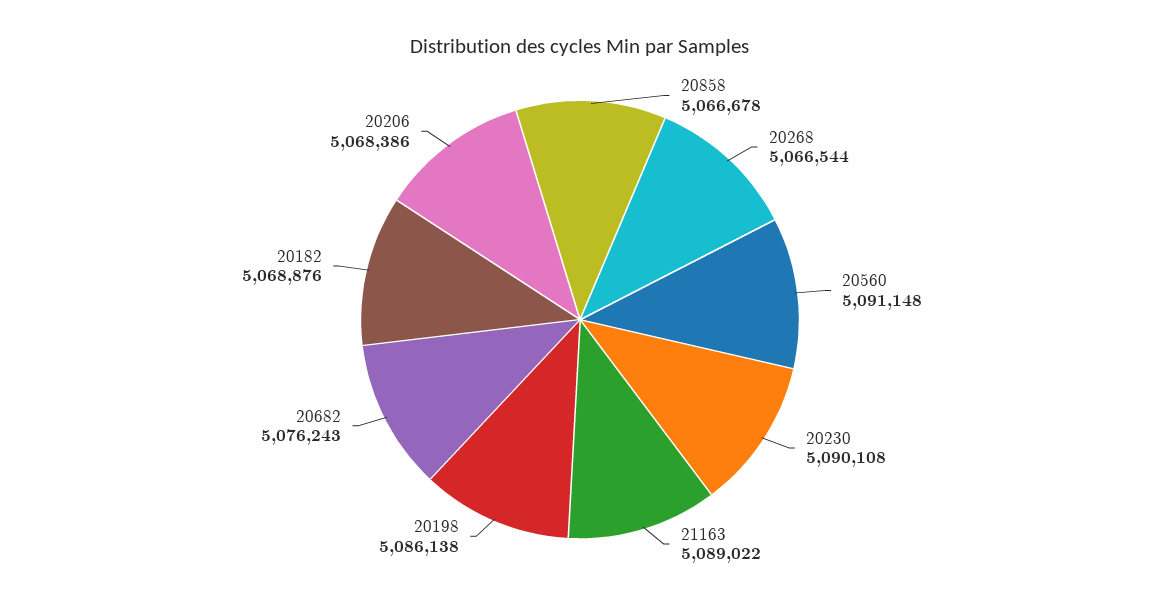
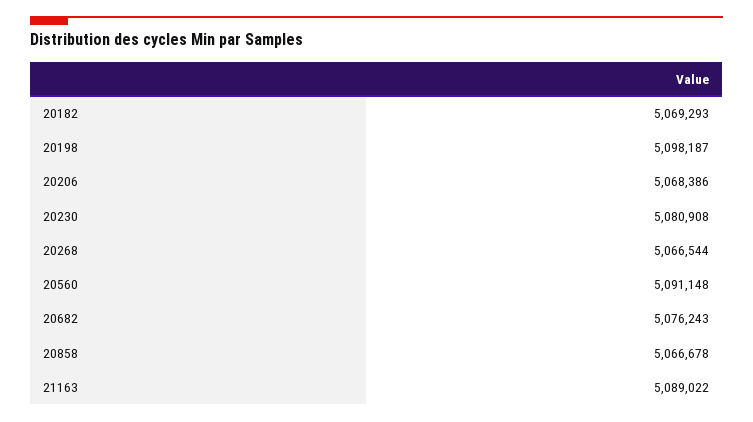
  {
    "20858": 5066678,
    "20268": 5066544,
    "20560": 5091148,
-   "20230": 5090108,
+   "20230": 5080908,
    "21163": 5089022,
-   "20198": 5086138,
+   "20198": 5098187,
    "20682": 5076243,
-   "20182": 5068876,
+   "20182": 5069293,
    "20206": 5068386
  }

